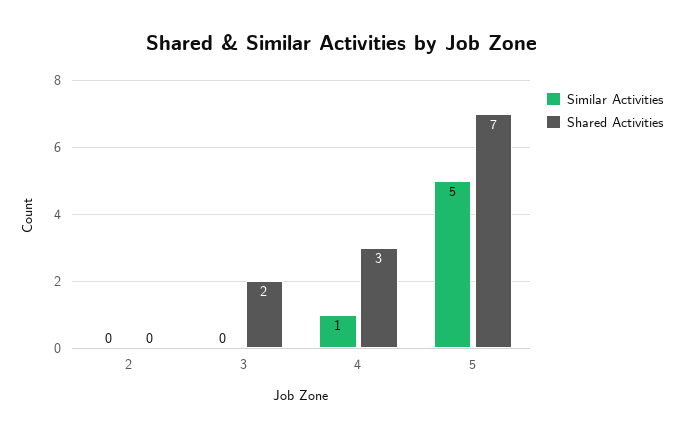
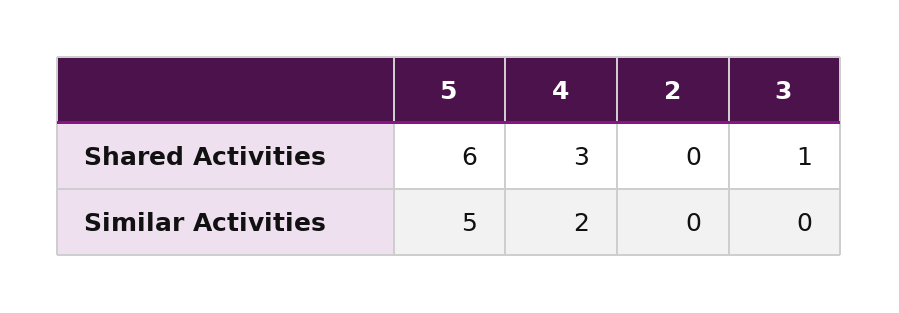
  {
    "Similar Activities": {
      "2": 0,
      "3": 0,
-     "4": 1,
+     "4": 2,
      "5": 5
    },
    "Shared Activities": {
      "2": 0,
-     "3": 2,
+     "3": 1,
      "4": 3,
-     "5": 7
+     "5": 6
    }
  }

